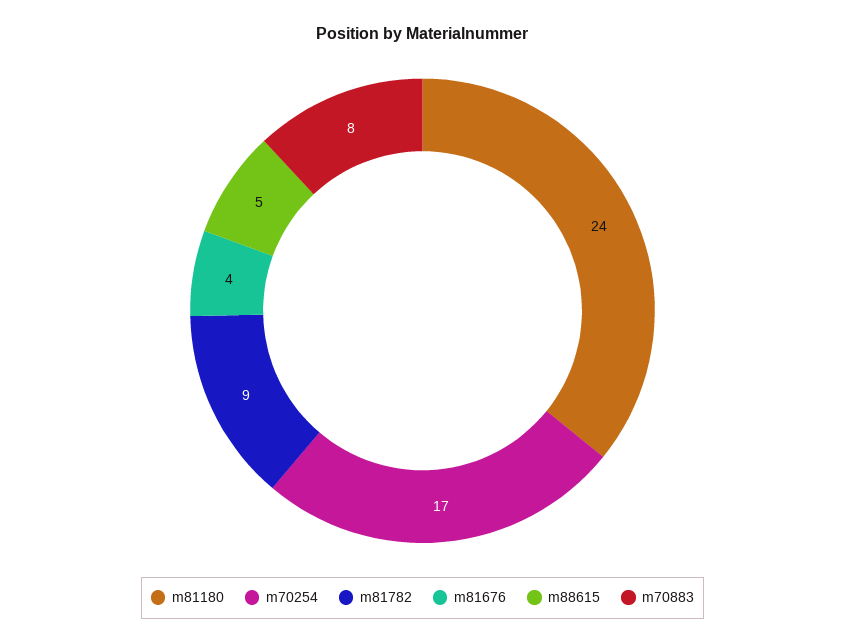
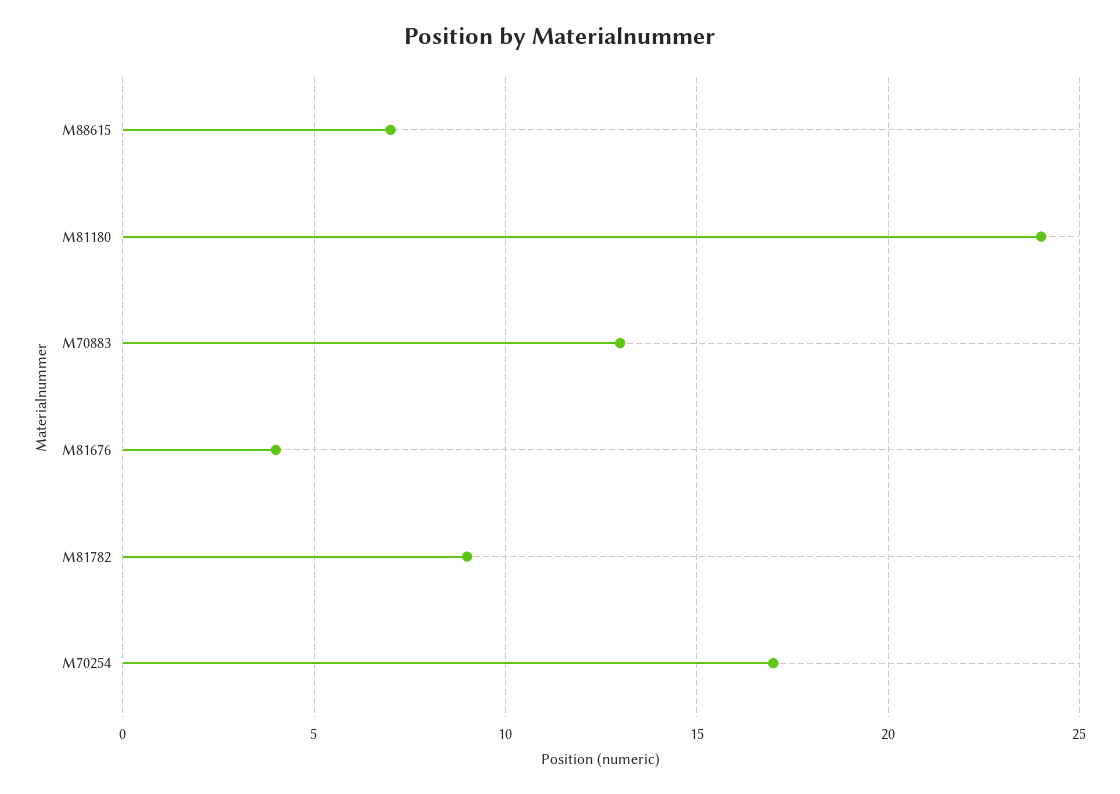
  {
    "m81180": 24,
    "m70254": 17,
    "m81782": 9,
    "m81676": 4,
-   "m88615": 5,
+   "m88615": 7,
-   "m70883": 8
+   "m70883": 13
  }

